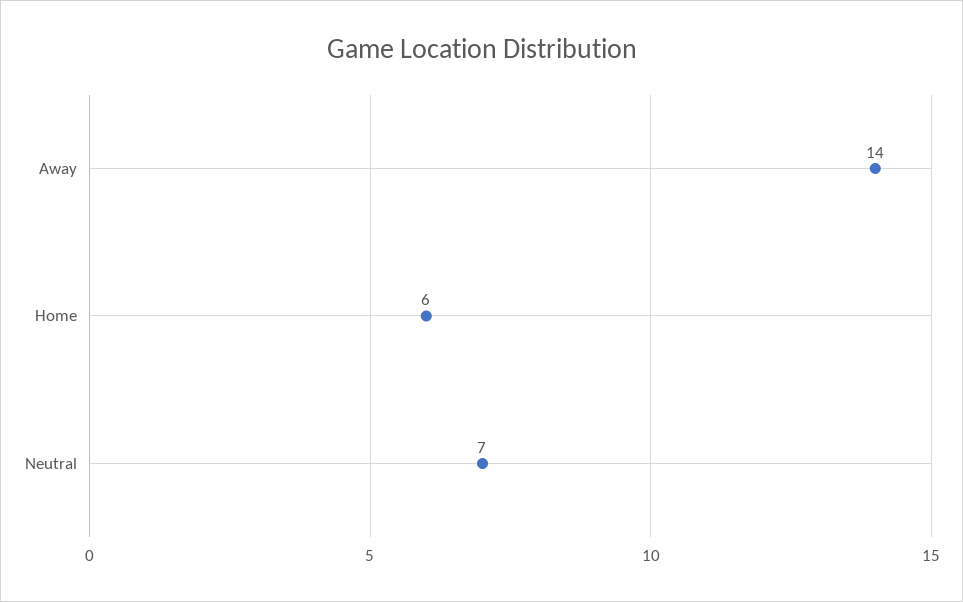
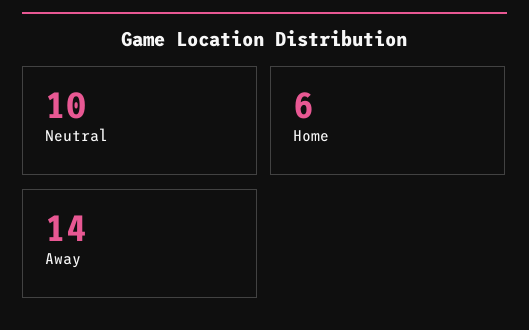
  {
    "Away": 14,
    "Home": 6,
-   "Neutral": 7
+   "Neutral": 10
  }

